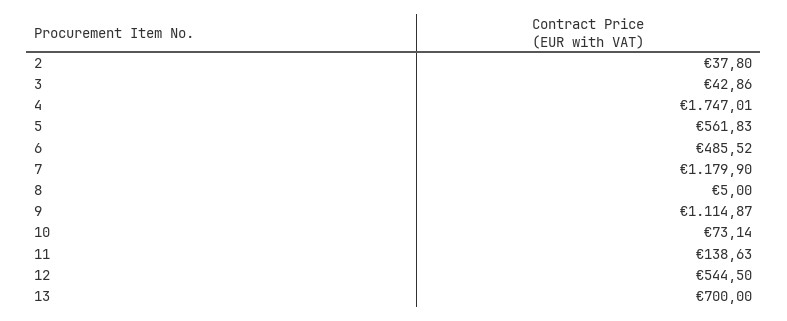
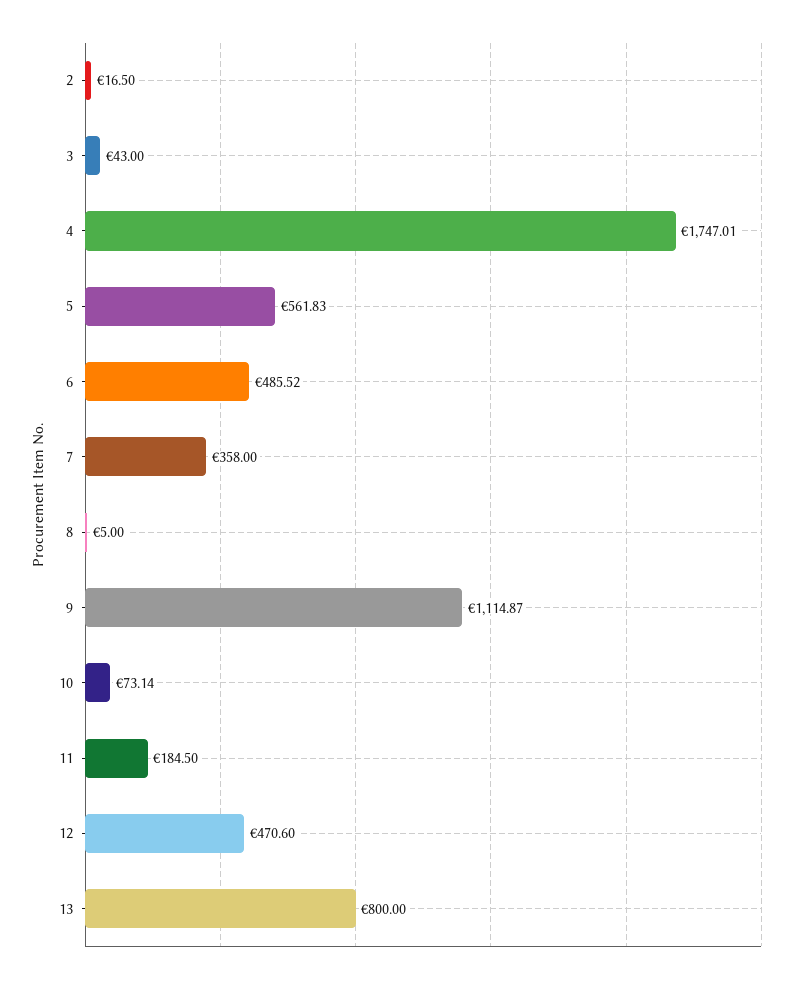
  {
-   "2": 37.8,
+   "2": 16.5,
-   "3": 42.86,
+   "3": 43,
    "4": 1747.01,
    "5": 561.83,
    "6": 485.52,
-   "7": 1179.9,
+   "7": 358,
    "8": 5,
    "9": 1114.87,
    "10": 73.14,
-   "11": 138.63,
+   "11": 184.5,
-   "12": 544.5,
+   "12": 470.6,
-   "13": 700
+   "13": 800
  }

